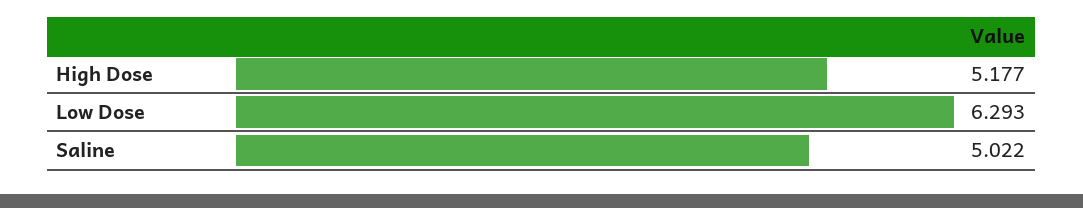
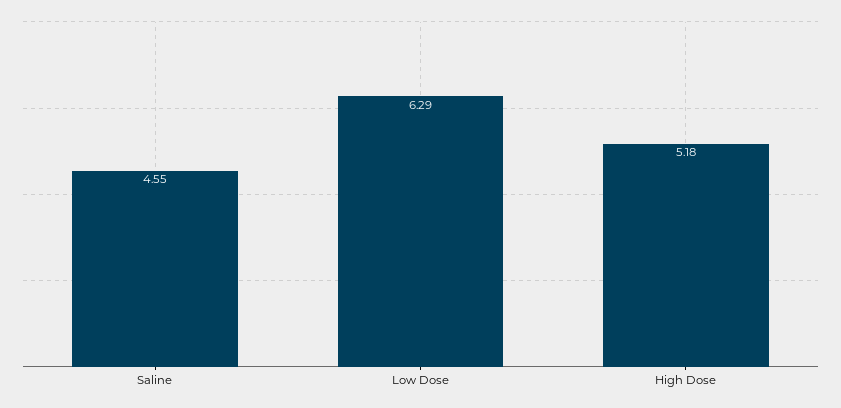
  {
    "High Dose": 5.177,
    "Low Dose": 6.293,
-   "Saline": 5.022
+   "Saline": 4.55
  }

